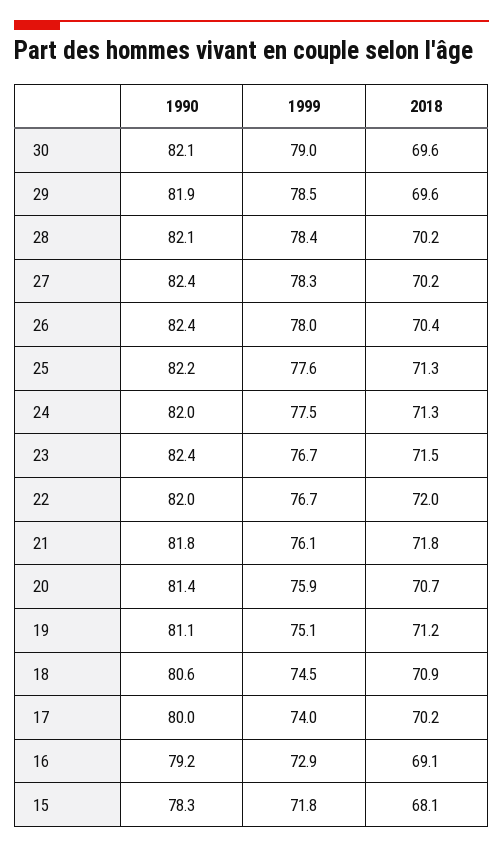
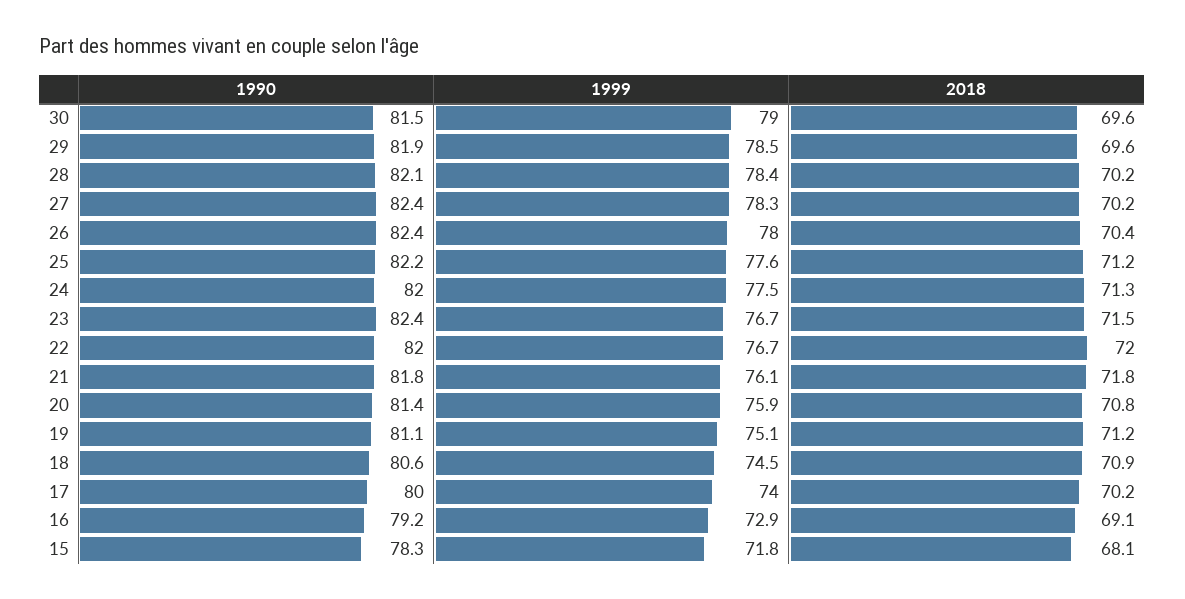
  {
    "1990": {
-     "30": 82.1,
+     "30": 81.5,
      "29": 81.9,
      "28": 82.1,
      "27": 82.4,
      "26": 82.4,
      "25": 82.2,
      "24": 82,
      "23": 82.4,
      "22": 82,
      "21": 81.8,
      "20": 81.4,
      "19": 81.1,
      "18": 80.6,
      "17": 80,
      "16": 79.2,
      "15": 78.3
    },
    "1999": {
      "30": 79,
      "29": 78.5,
      "28": 78.4,
      "27": 78.3,
      "26": 78,
      "25": 77.6,
      "24": 77.5,
      "23": 76.7,
      "22": 76.7,
      "21": 76.1,
      "20": 75.9,
      "19": 75.1,
      "18": 74.5,
      "17": 74,
      "16": 72.9,
      "15": 71.8
    },
    "2018": {
      "30": 69.6,
      "29": 69.6,
      "28": 70.2,
      "27": 70.2,
      "26": 70.4,
-     "25": 71.3,
+     "25": 71.2,
      "24": 71.3,
      "23": 71.5,
      "22": 72,
      "21": 71.8,
-     "20": 70.7,
+     "20": 70.8,
      "19": 71.2,
      "18": 70.9,
      "17": 70.2,
      "16": 69.1,
      "15": 68.1
    }
  }

